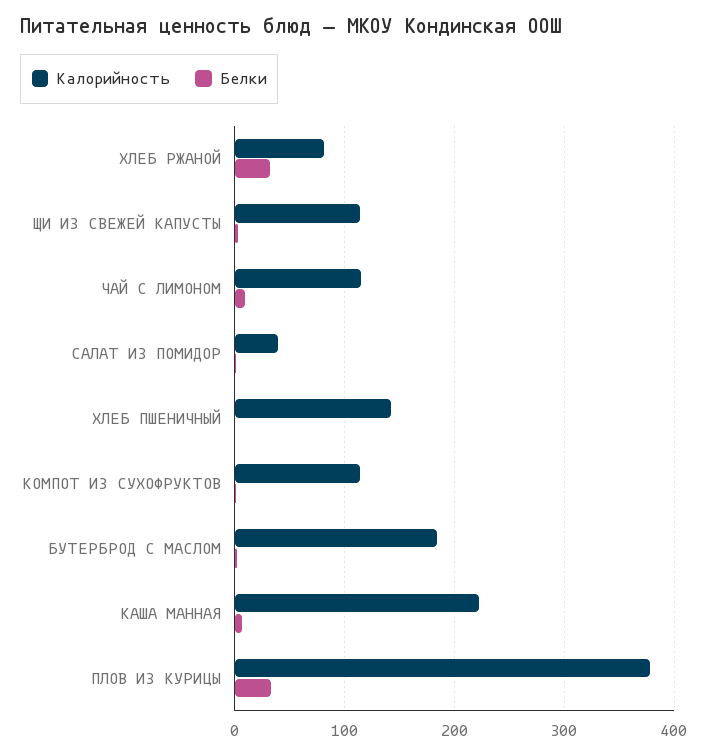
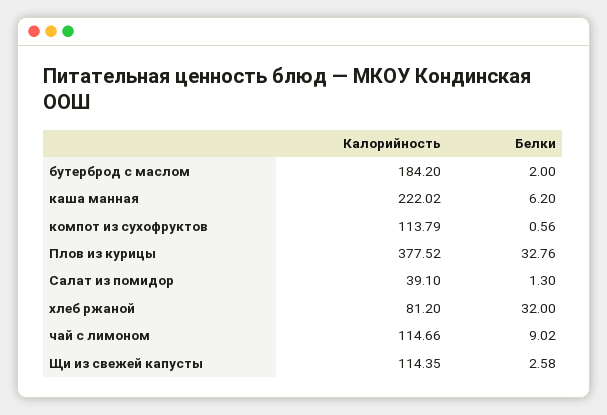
  {
    "Калорийность": {
      "ХЛЕБ РЖАНОЙ": 81.2,
      "ЩИ ИЗ СВЕЖЕЙ КАПУСТЫ": 114.35,
      "ЧАЙ С ЛИМОНОМ": 114.66,
      "САЛАТ ИЗ ПОМИДОР": 39.1,
-     "ХЛЕБ ПШЕНИЧНЫЙ": 140,
      "КОМПОТ ИЗ СУХОФРУКТОВ": 113.79,
      "БУТЕРБРОД С МАСЛОМ": 184.2,
      "КАША МАННАЯ": 222.02,
      "ПЛОВ ИЗ КУРИЦЫ": 377.52
    },
    "Белки": {
      "ХЛЕБ РЖАНОЙ": 32,
      "ЩИ ИЗ СВЕЖЕЙ КАПУСТЫ": 2.58,
      "ЧАЙ С ЛИМОНОМ": 9.02,
      "САЛАТ ИЗ ПОМИДОР": 1.3,
-     "ХЛЕБ ПШЕНИЧНЫЙ": 0,
      "КОМПОТ ИЗ СУХОФРУКТОВ": 0.56,
      "БУТЕРБРОД С МАСЛОМ": 2,
      "КАША МАННАЯ": 6.2,
      "ПЛОВ ИЗ КУРИЦЫ": 32.76
    }
  }

